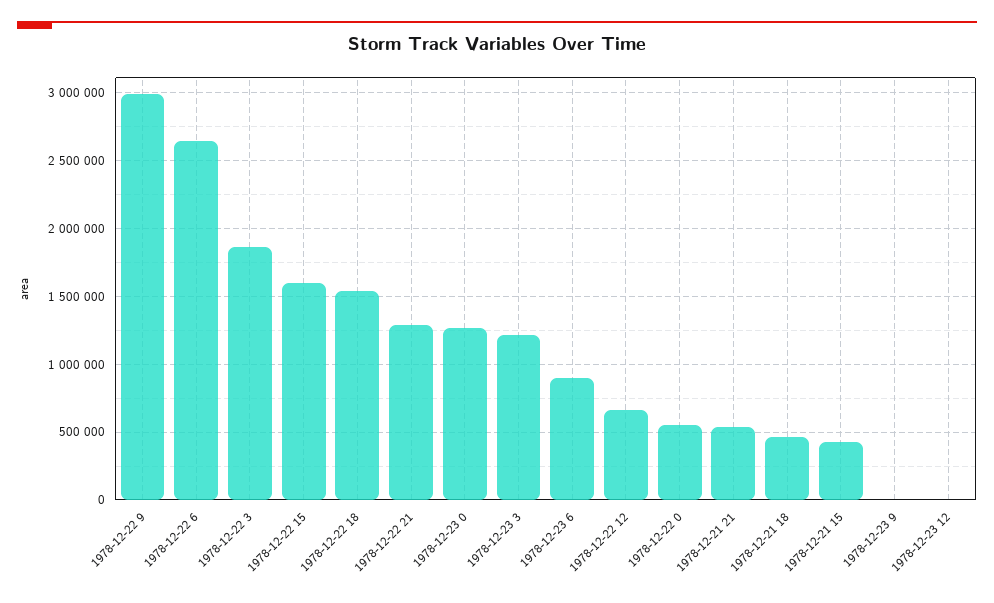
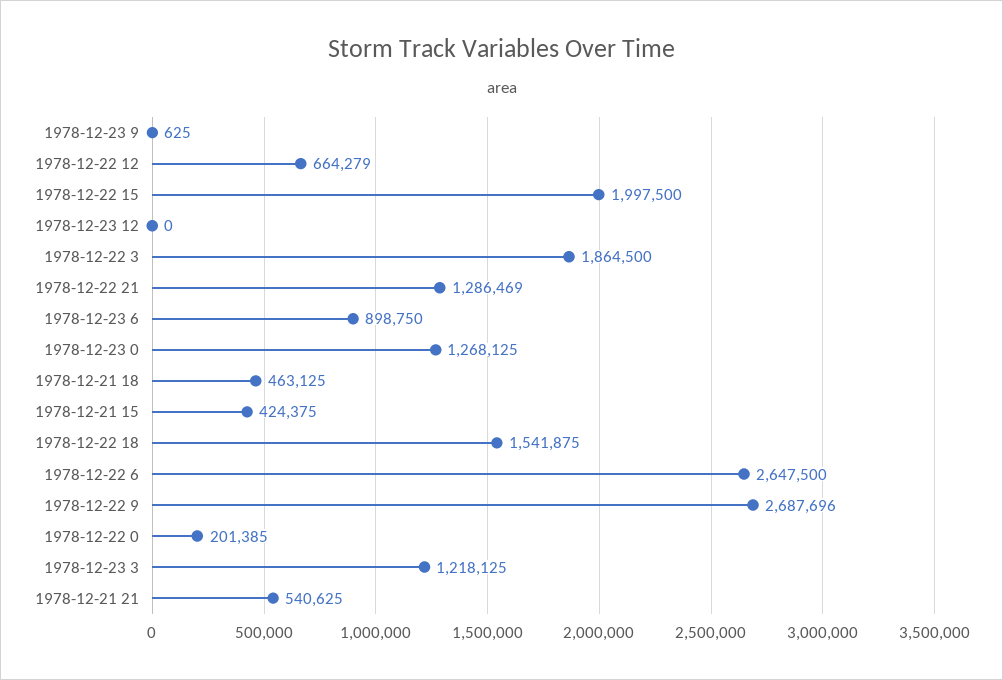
  {
-   "1978-12-22 9": 3000000,
+   "1978-12-22 9": 2687696,
    "1978-12-22 6": 2647500,
    "1978-12-22 3": 1864500,
-   "1978-12-22 15": 1600000,
+   "1978-12-22 15": 1997500,
    "1978-12-22 18": 1541875,
    "1978-12-22 21": 1286469,
    "1978-12-23 0": 1268125,
    "1978-12-23 3": 1218125,
    "1978-12-23 6": 898750,
    "1978-12-22 12": 664279,
-   "1978-12-22 0": 550000,
+   "1978-12-22 0": 201385,
    "1978-12-21 21": 540625,
    "1978-12-21 18": 463125,
    "1978-12-21 15": 424375,
    "1978-12-23 9": 625,
    "1978-12-23 12": 0
  }

